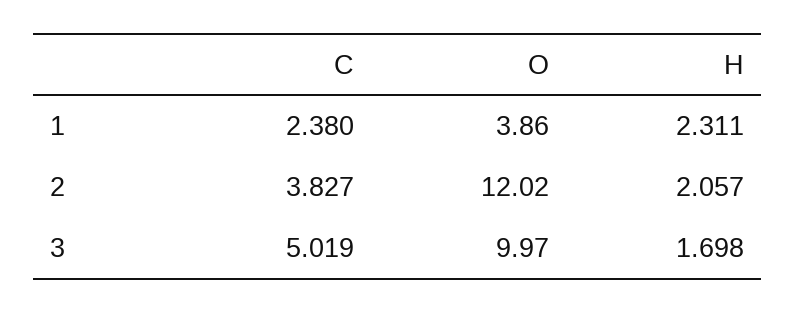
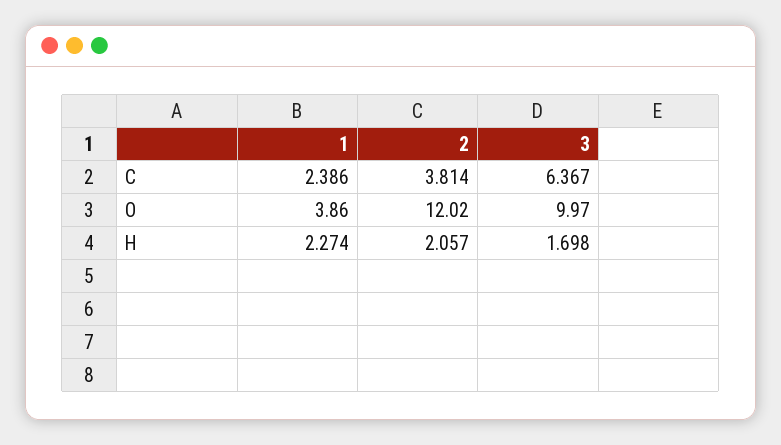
  {
    "C": {
-     "1": 2.38,
+     "1": 2.386,
-     "2": 3.827,
+     "2": 3.814,
-     "3": 5.019
+     "3": 6.367
    },
    "O": {
      "1": 3.86,
      "2": 12.02,
      "3": 9.97
    },
    "H": {
-     "1": 2.311,
+     "1": 2.274,
      "2": 2.057,
      "3": 1.698
    }
  }

